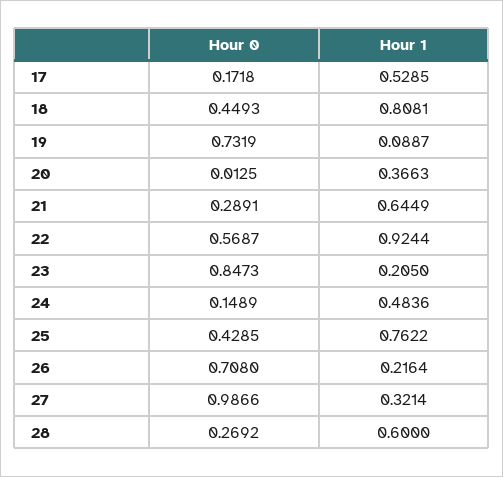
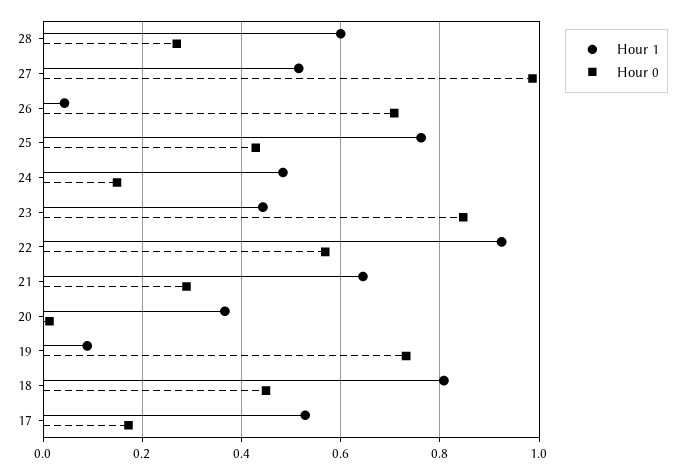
  {
    "Hour 0": {
      "17": 0.1718,
      "18": 0.4493,
      "19": 0.7319,
      "20": 0.0125,
      "21": 0.2891,
      "22": 0.5687,
      "23": 0.8473,
      "24": 0.1489,
      "25": 0.4285,
      "26": 0.708,
      "27": 0.9866,
      "28": 0.2692
    },
    "Hour 1": {
      "17": 0.5285,
      "18": 0.8081,
      "19": 0.0887,
      "20": 0.3663,
      "21": 0.6449,
      "22": 0.9244,
-     "23": 0.205,
+     "23": 0.44,
      "24": 0.4836,
      "25": 0.7622,
-     "26": 0.2164,
+     "26": 0.04,
-     "27": 0.3214,
+     "27": 0.52,
      "28": 0.6
    }
  }

